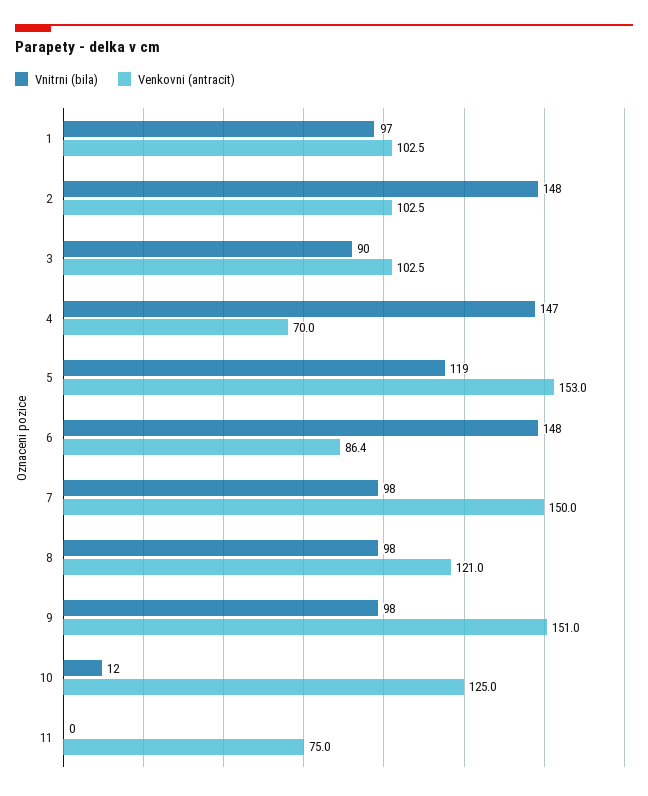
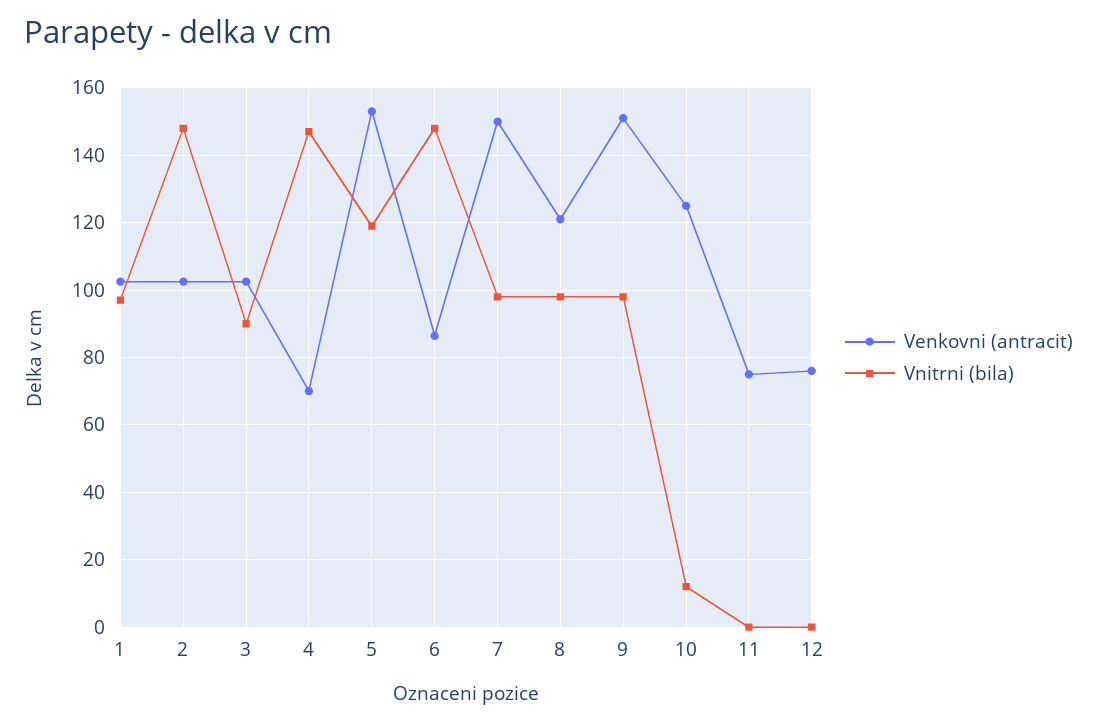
  {
    "Vnitrni (bila)": {
      "1": 97,
      "2": 148,
      "3": 90,
      "4": 147,
      "5": 119,
      "6": 148,
      "7": 98,
      "8": 98,
      "9": 98,
      "10": 12,
-     "11": 0
+     "11": 0,
+     "12": 0
    },
    "Venkovni (antracit)": {
      "1": 102.5,
      "2": 102.5,
      "3": 102.5,
      "4": 70,
      "5": 153,
      "6": 86.4,
      "7": 150,
      "8": 121,
      "9": 151,
      "10": 125,
-     "11": 75
+     "11": 75,
+     "12": 76
    }
  }

